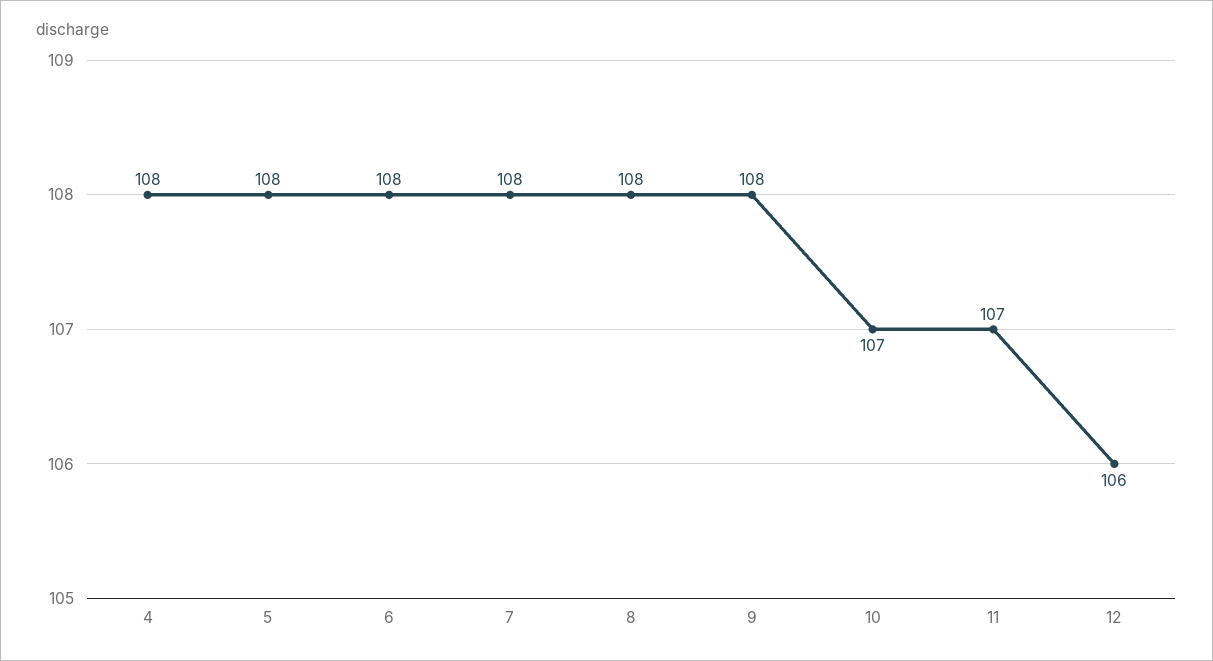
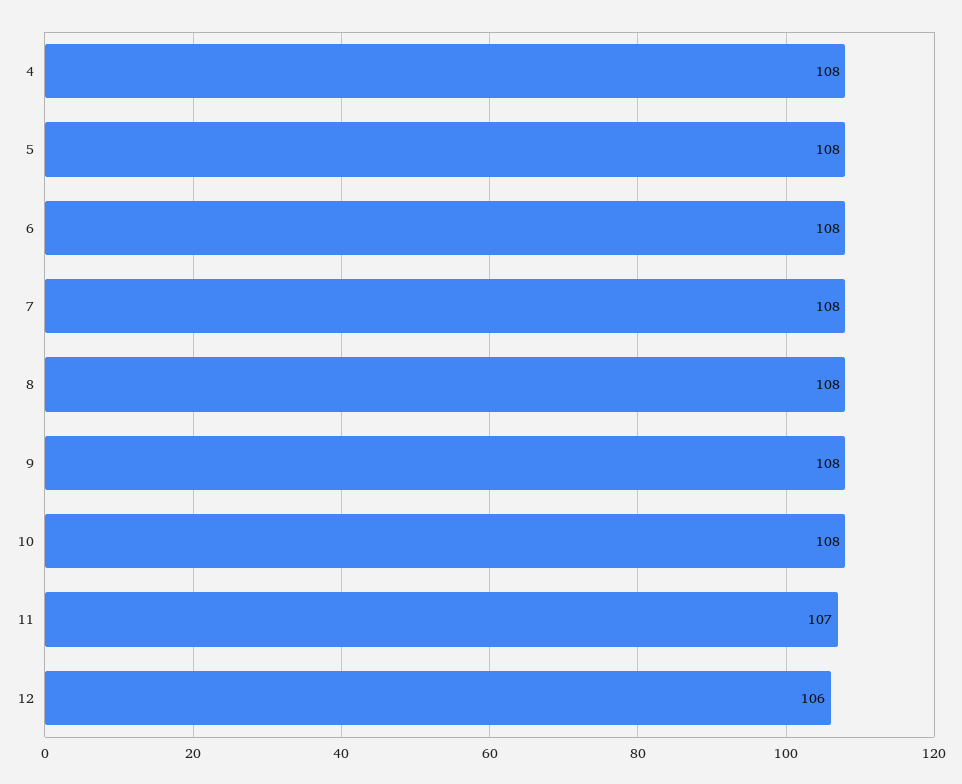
  {
    "4": 108,
    "5": 108,
    "6": 108,
    "7": 108,
    "8": 108,
    "9": 108,
-   "10": 107,
+   "10": 108,
    "11": 107,
    "12": 106
  }

